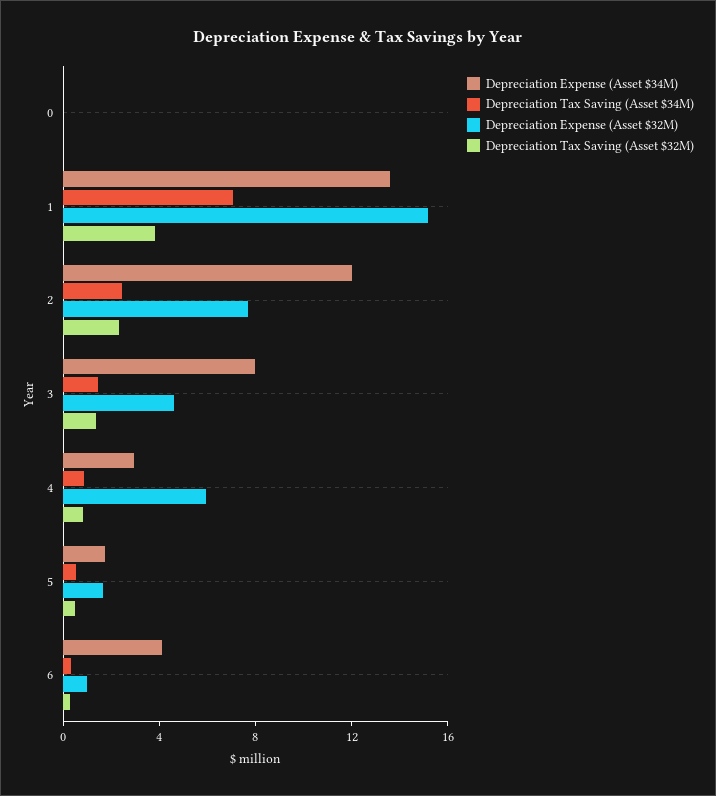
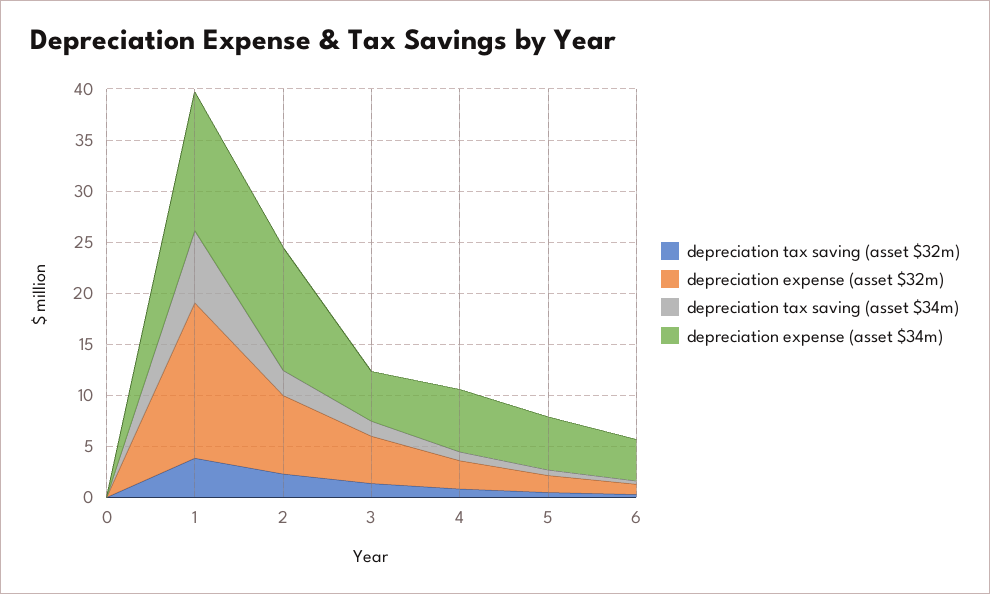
  {
    "Depreciation Expense (Asset $34M)": {
      "0": 0,
      "1": 14,
      "2": 12,
-     "3": 8,
+     "3": 5,
-     "4": 3,
+     "4": 6,
-     "5": 2,
+     "5": 5,
      "6": 4
    },
    "Depreciation Tax Saving (Asset $34M)": {
      "0": 0,
      "1": 7,
      "2": 2,
      "3": 1,
      "4": 1,
      "5": 1,
      "6": 0
    },
    "Depreciation Expense (Asset $32M)": {
      "0": 0,
      "1": 15,
      "2": 8,
      "3": 5,
-     "4": 6,
+     "4": 3,
      "5": 2,
      "6": 1
    },
    "Depreciation Tax Saving (Asset $32M)": {
      "0": 0,
      "1": 4,
      "2": 2,
      "3": 1,
      "4": 1,
      "5": 0,
      "6": 0
    }
  }

